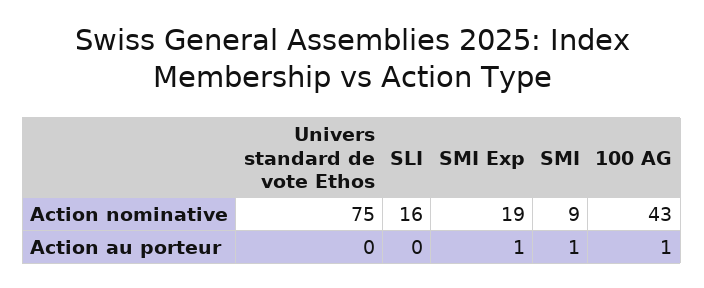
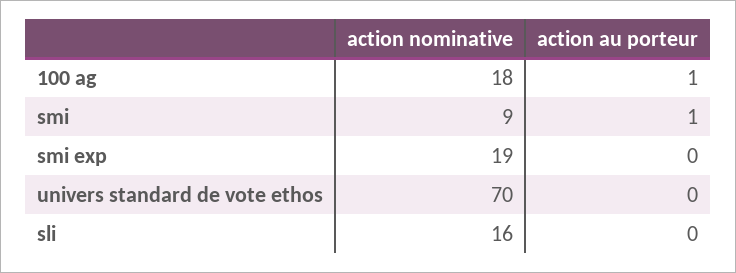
  {
    "Univers standard de vote Ethos": {
-     "Action nominative": 75,
+     "Action nominative": 70,
      "Action au porteur": 0
    },
    "SLI": {
      "Action nominative": 16,
      "Action au porteur": 0
    },
    "SMI Exp": {
      "Action nominative": 19,
-     "Action au porteur": 1
+     "Action au porteur": 0
    },
    "SMI": {
      "Action nominative": 9,
      "Action au porteur": 1
    },
    "100 AG": {
-     "Action nominative": 43,
+     "Action nominative": 18,
      "Action au porteur": 1
    }
  }

